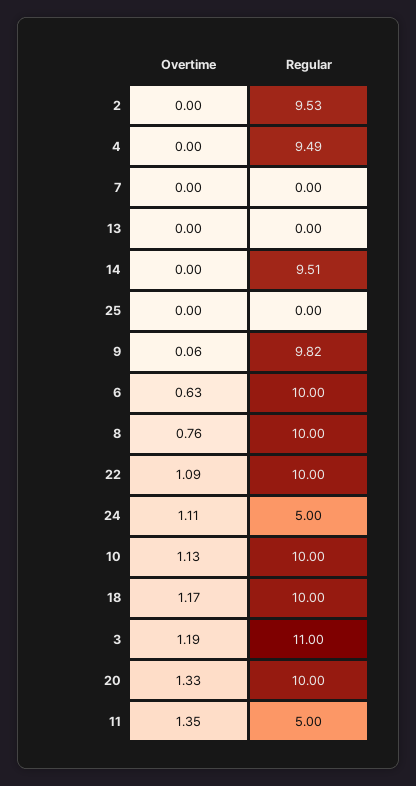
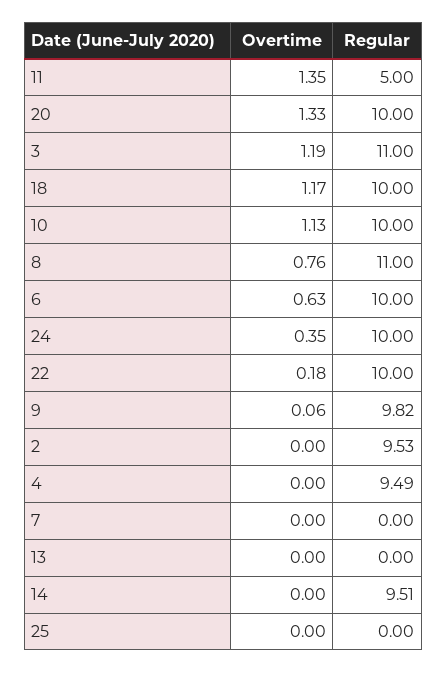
  {
    "Overtime": {
      "2": 0,
      "4": 0,
      "7": 0,
      "13": 0,
      "14": 0,
      "25": 0,
      "9": 0.06,
      "6": 0.63,
      "8": 0.76,
-     "22": 1.09,
+     "22": 0.18,
-     "24": 1.11,
+     "24": 0.35,
      "10": 1.13,
      "18": 1.17,
      "3": 1.19,
      "20": 1.33,
      "11": 1.35
    },
    "Regular": {
      "2": 9.53,
      "4": 9.49,
      "7": 0,
      "13": 0,
      "14": 9.51,
      "25": 0,
      "9": 9.82,
      "6": 10,
-     "8": 10,
+     "8": 11,
      "22": 10,
-     "24": 5,
+     "24": 10,
      "10": 10,
      "18": 10,
      "3": 11,
      "20": 10,
      "11": 5
    }
  }

